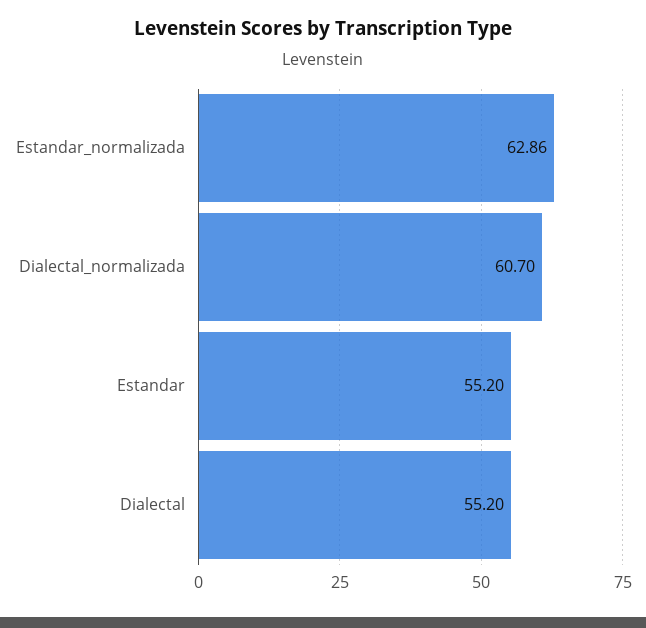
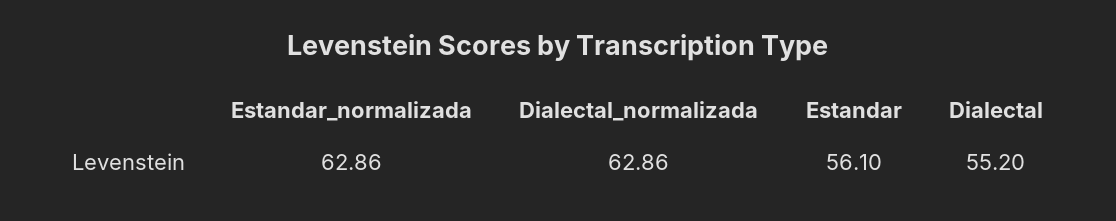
  {
    "Estandar_normalizada": 62.86,
-   "Dialectal_normalizada": 60.7,
+   "Dialectal_normalizada": 62.86,
-   "Estandar": 55.2,
+   "Estandar": 56.1,
    "Dialectal": 55.2
  }

